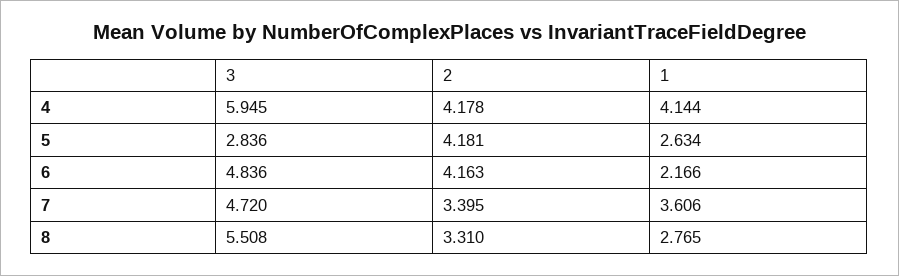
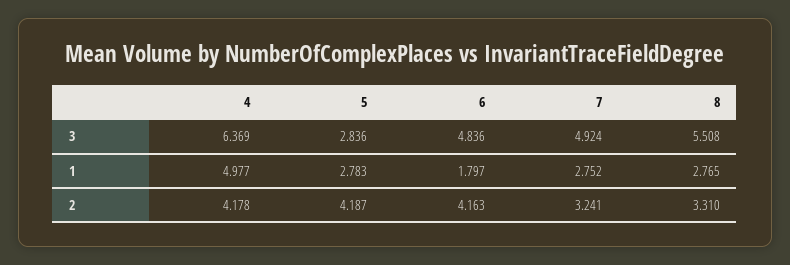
  {
    "3": {
-     "4": 5.945,
+     "4": 6.369,
      "5": 2.836,
      "6": 4.836,
-     "7": 4.72,
+     "7": 4.924,
      "8": 5.508
    },
    "2": {
      "4": 4.178,
-     "5": 4.181,
+     "5": 4.187,
      "6": 4.163,
-     "7": 3.395,
+     "7": 3.241,
      "8": 3.31
    },
    "1": {
-     "4": 4.144,
+     "4": 4.977,
-     "5": 2.634,
+     "5": 2.783,
-     "6": 2.166,
+     "6": 1.797,
-     "7": 3.606,
+     "7": 2.752,
      "8": 2.765
    }
  }

